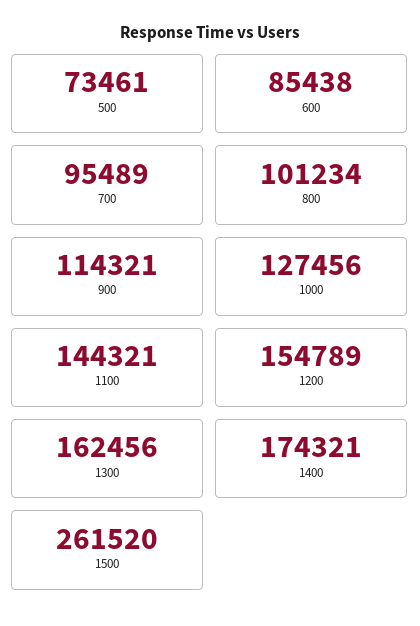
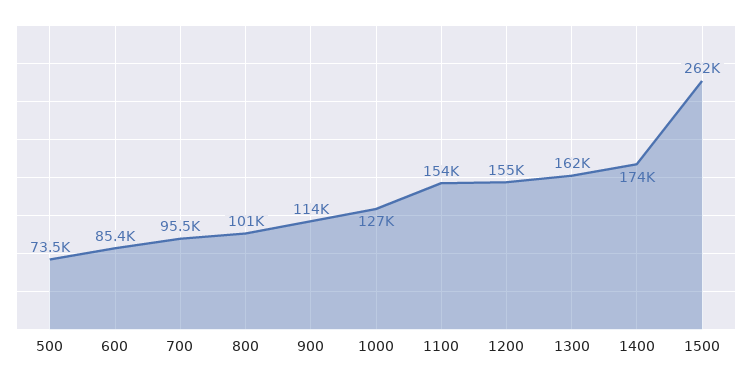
  {
    "500": 73461,
    "600": 85438,
    "700": 95489,
    "800": 101234,
    "900": 114321,
    "1000": 127456,
-   "1100": 144321,
+   "1100": 154000,
    "1200": 154789,
    "1300": 162456,
    "1400": 174321,
    "1500": 261520
  }

